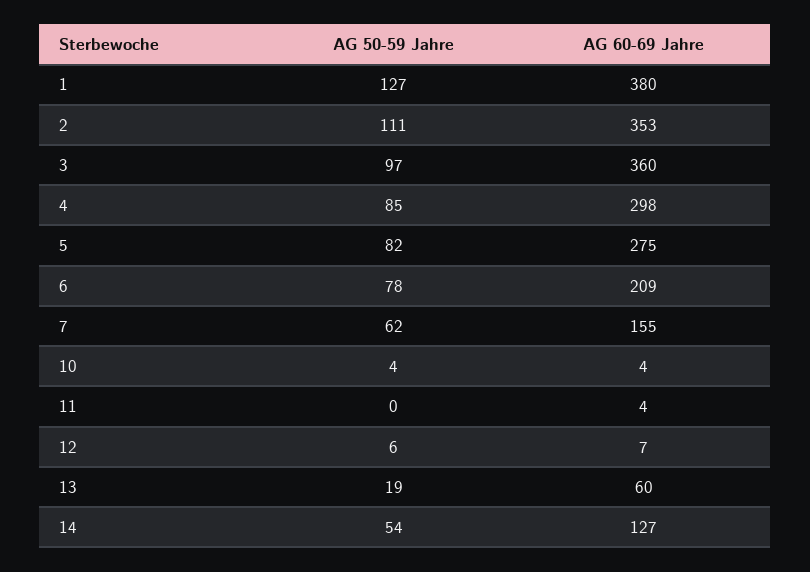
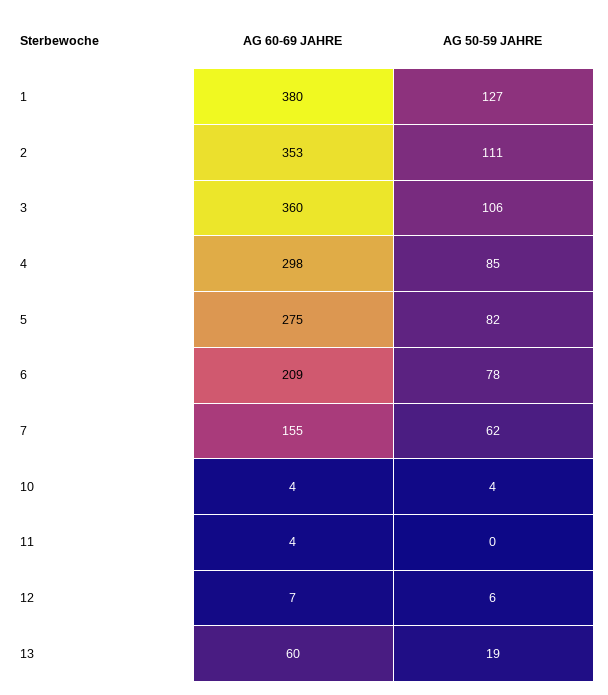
  {
    "AG 50-59 Jahre": {
      "1": 127,
      "2": 111,
-     "3": 97,
+     "3": 106,
      "4": 85,
      "5": 82,
      "6": 78,
      "7": 62,
      "10": 4,
      "11": 0,
      "12": 6,
-     "13": 19,
+     "13": 19
-     "14": 54
    },
    "AG 60-69 Jahre": {
      "1": 380,
      "2": 353,
      "3": 360,
      "4": 298,
      "5": 275,
      "6": 209,
      "7": 155,
      "10": 4,
      "11": 4,
      "12": 7,
-     "13": 60,
+     "13": 60
-     "14": 127
    }
  }

